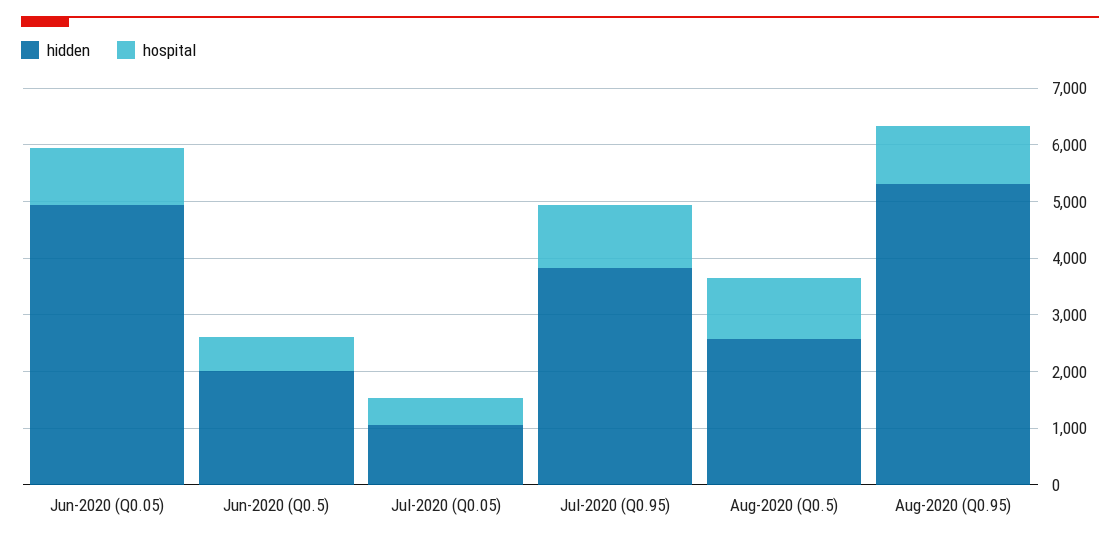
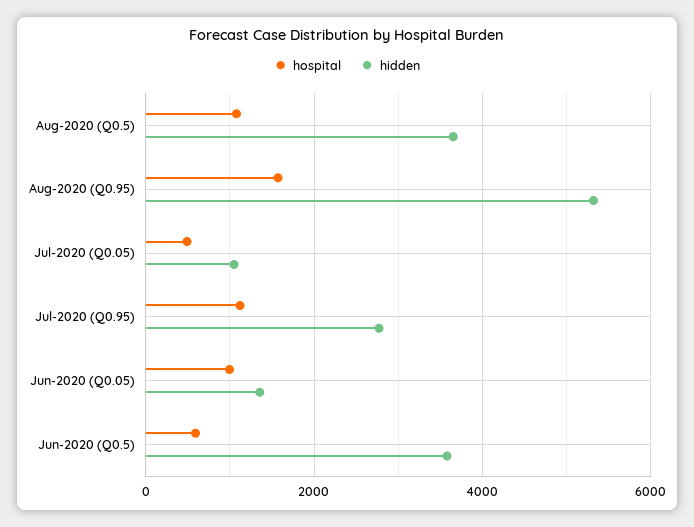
  {
    "hidden": {
-     "Jun-2020 (Q0.05)": 5000,
+     "Jun-2020 (Q0.05)": 1400,
-     "Jun-2020 (Q0.5)": 2000,
+     "Jun-2020 (Q0.5)": 3600,
      "Jul-2020 (Q0.05)": 1000,
-     "Jul-2020 (Q0.95)": 3800,
+     "Jul-2020 (Q0.95)": 2800,
-     "Aug-2020 (Q0.5)": 2600,
+     "Aug-2020 (Q0.5)": 3600,
      "Aug-2020 (Q0.95)": 5400
    },
    "hospital": {
      "Jun-2020 (Q0.05)": 1000,
      "Jun-2020 (Q0.5)": 600,
      "Jul-2020 (Q0.05)": 400,
      "Jul-2020 (Q0.95)": 1200,
      "Aug-2020 (Q0.5)": 1000,
-     "Aug-2020 (Q0.95)": 1000
+     "Aug-2020 (Q0.95)": 1600
    }
  }

